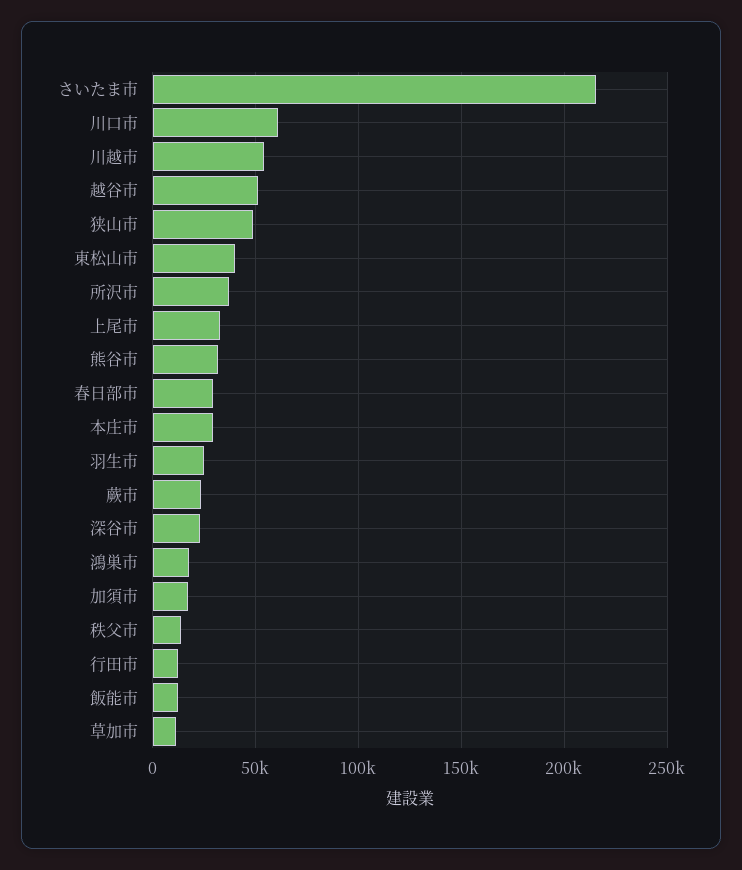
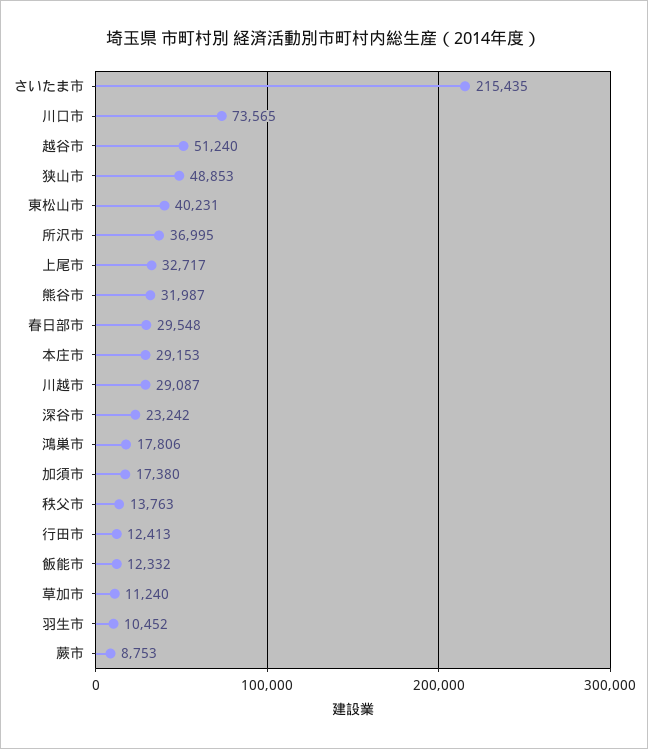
  {
    "さいたま市": 215435,
-   "川口市": 60000,
+   "川口市": 73565,
-   "川越市": 55000,
+   "川越市": 29087,
    "越谷市": 51240,
    "狭山市": 48853,
    "東松山市": 40231,
    "所沢市": 36995,
    "上尾市": 32717,
    "熊谷市": 31987,
    "春日部市": 29548,
    "本庄市": 29153,
-   "羽生市": 25000,
+   "羽生市": 10452,
-   "蕨市": 25000,
+   "蕨市": 8753,
    "深谷市": 23242,
    "鴻巣市": 17806,
    "加須市": 17380,
    "秩父市": 13763,
    "行田市": 12413,
    "飯能市": 12332,
    "草加市": 11240
  }

